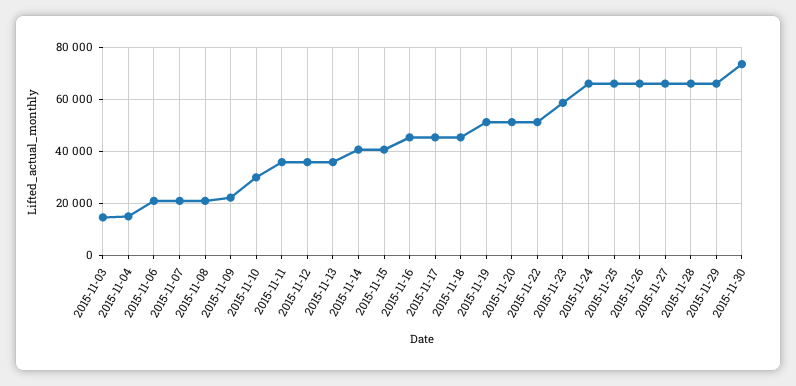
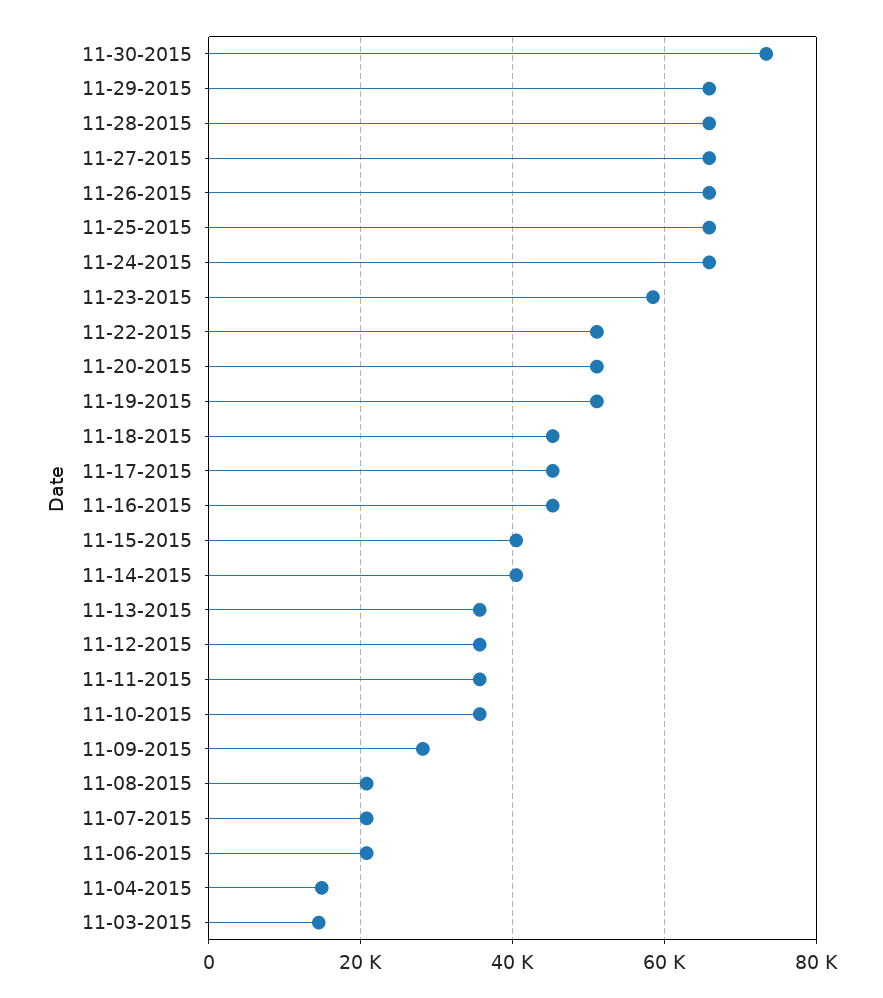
  {
    "2015-11-03": 14000,
    "2015-11-04": 14000,
    "2015-11-06": 20000,
    "2015-11-07": 20000,
    "2015-11-08": 20000,
-   "2015-11-09": 22500,
+   "2015-11-09": 28000,
-   "2015-11-10": 30000,
+   "2015-11-10": 36000,
    "2015-11-11": 36000,
    "2015-11-12": 36000,
    "2015-11-13": 36000,
    "2015-11-14": 40000,
    "2015-11-15": 40000,
    "2015-11-16": 46000,
    "2015-11-17": 46000,
    "2015-11-18": 46000,
    "2015-11-19": 52000,
    "2015-11-20": 52000,
    "2015-11-22": 52000,
    "2015-11-23": 58000,
    "2015-11-24": 66000,
    "2015-11-25": 66000,
    "2015-11-26": 66000,
    "2015-11-27": 66000,
    "2015-11-28": 66000,
    "2015-11-29": 66000,
    "2015-11-30": 74000
  }

